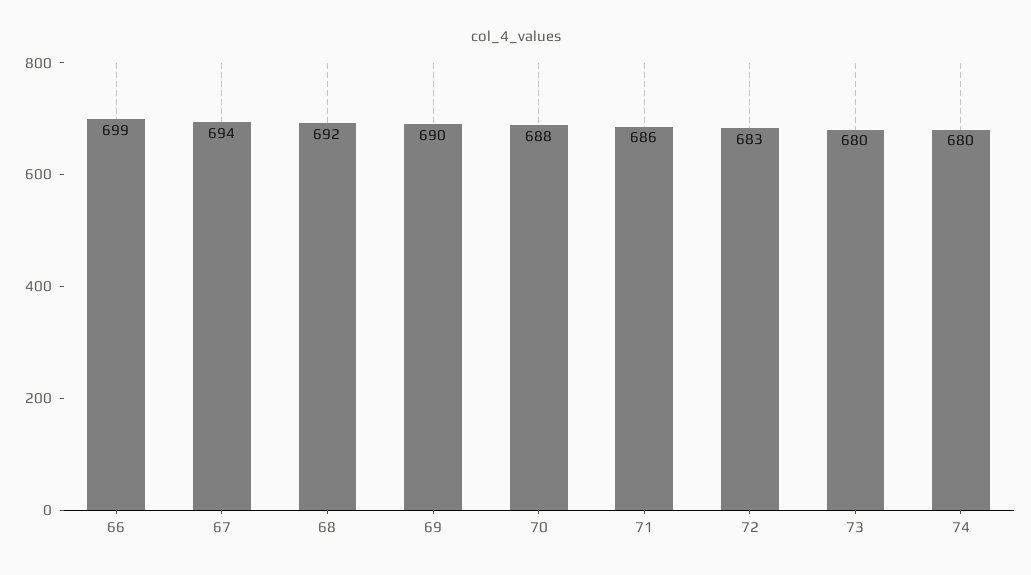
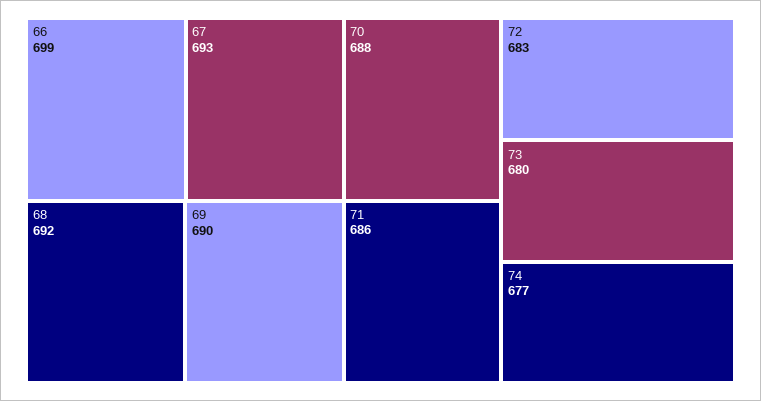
  {
    "66": 699,
-   "67": 694,
+   "67": 693,
    "68": 692,
    "69": 690,
    "70": 688,
    "71": 686,
    "72": 683,
    "73": 680,
-   "74": 680
+   "74": 677
  }

